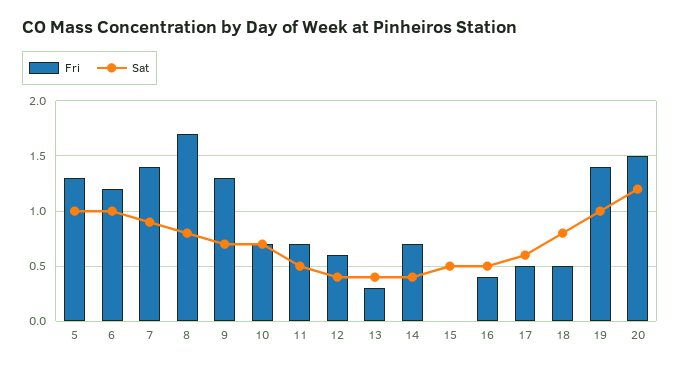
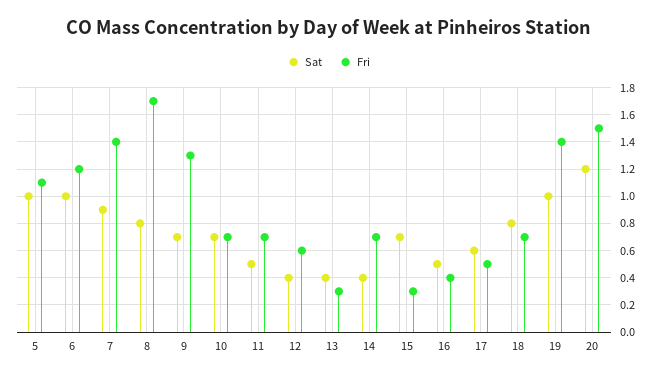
  {
    "Fri": {
-     "5": 1.3,
+     "5": 1.1,
      "6": 1.2,
      "7": 1.4,
      "8": 1.7,
      "9": 1.3,
      "10": 0.7,
      "11": 0.7,
      "12": 0.6,
      "13": 0.3,
      "14": 0.7,
-     "15": 0,
+     "15": 0.3,
      "16": 0.4,
      "17": 0.5,
-     "18": 0.5,
+     "18": 0.7,
      "19": 1.4,
      "20": 1.5
    },
    "Sat": {
      "5": 1,
      "6": 1,
      "7": 0.9,
      "8": 0.8,
      "9": 0.7,
      "10": 0.7,
      "11": 0.5,
      "12": 0.4,
      "13": 0.4,
      "14": 0.4,
-     "15": 0.5,
+     "15": 0.7,
      "16": 0.5,
      "17": 0.6,
      "18": 0.8,
      "19": 1,
      "20": 1.2
    }
  }

